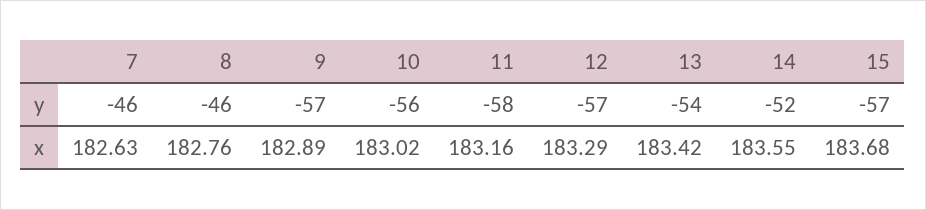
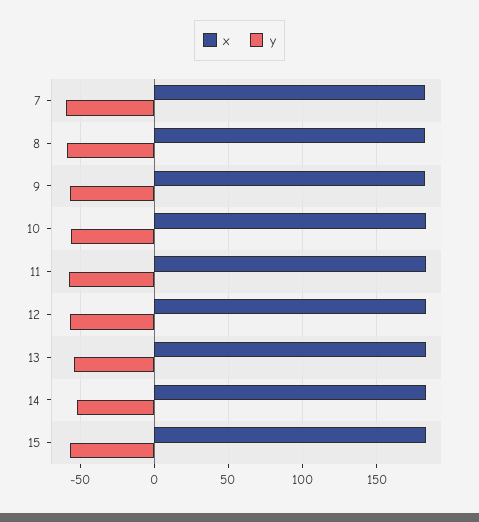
  {
    "y": {
-     "7": -46,
+     "7": -60,
-     "8": -46,
+     "8": -60,
      "9": -57,
      "10": -56,
      "11": -58,
      "12": -57,
      "13": -54,
      "14": -52,
      "15": -57
    },
    "x": {
      "7": 182.63,
      "8": 182.76,
      "9": 182.89,
      "10": 183.02,
      "11": 183.16,
      "12": 183.29,
      "13": 183.42,
      "14": 183.55,
      "15": 183.68
    }
  }

